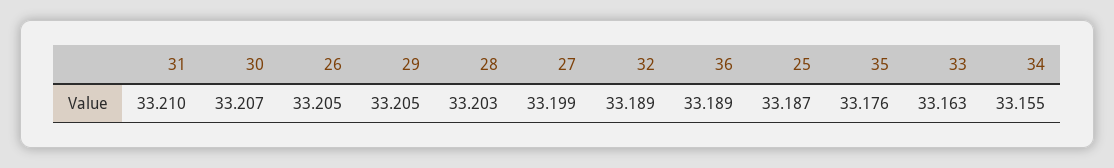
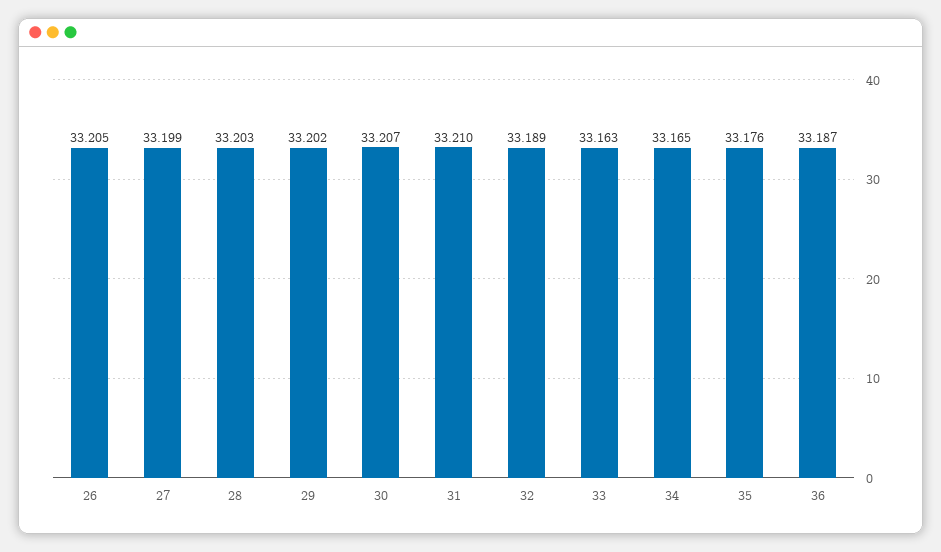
  {
    "31": 33.21,
    "30": 33.207,
    "26": 33.205,
-   "29": 33.205,
+   "29": 33.202,
    "28": 33.203,
    "27": 33.199,
    "32": 33.189,
-   "36": 33.189,
+   "36": 33.187,
-   "25": 33.187,
    "35": 33.176,
    "33": 33.163,
-   "34": 33.155
+   "34": 33.165
  }

